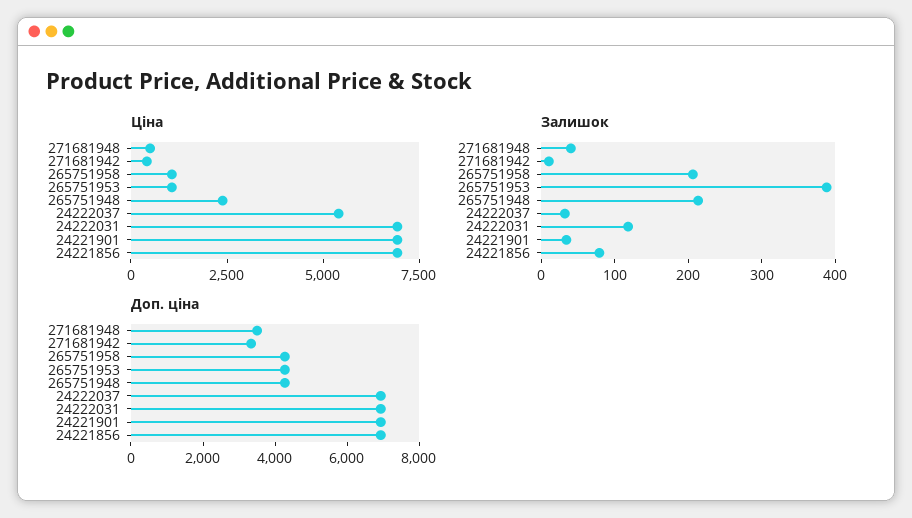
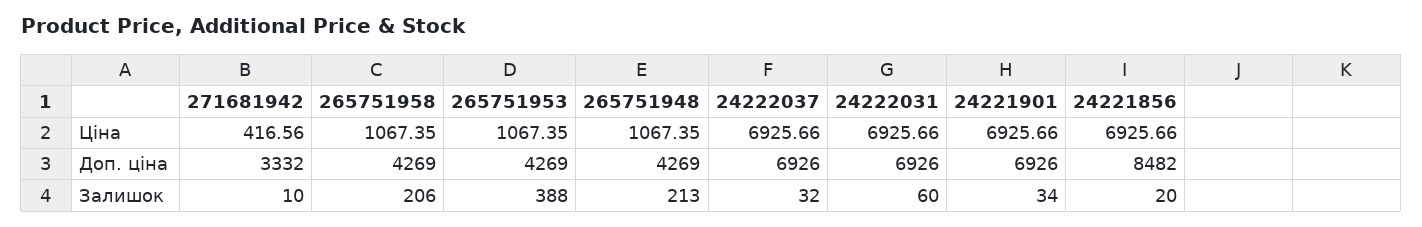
  {
    "Ціна": {
-     "271681948": 500,
      "271681942": 416.56,
      "265751958": 1067.35,
      "265751953": 1067.35,
-     "265751948": 2500,
+     "265751948": 1067.35,
-     "24222037": 5500,
+     "24222037": 6925.66,
      "24222031": 6925.66,
      "24221901": 6925.66,
      "24221856": 6925.66
    },
    "Залишок": {
-     "271681948": 40,
      "271681942": 10,
      "265751958": 206,
      "265751953": 388,
      "265751948": 213,
      "24222037": 32,
-     "24222031": 120,
+     "24222031": 60,
      "24221901": 34,
-     "24221856": 80
+     "24221856": 20
    },
    "Доп. ціна": {
-     "271681948": 3500,
      "271681942": 3332,
      "265751958": 4269,
      "265751953": 4269,
      "265751948": 4269,
      "24222037": 6926,
      "24222031": 6926,
      "24221901": 6926,
-     "24221856": 7000
+     "24221856": 8482
    }
  }

